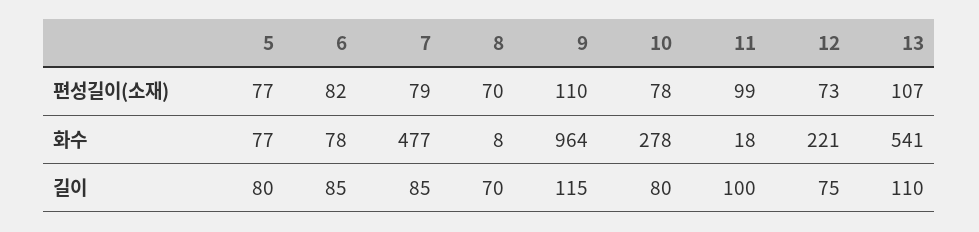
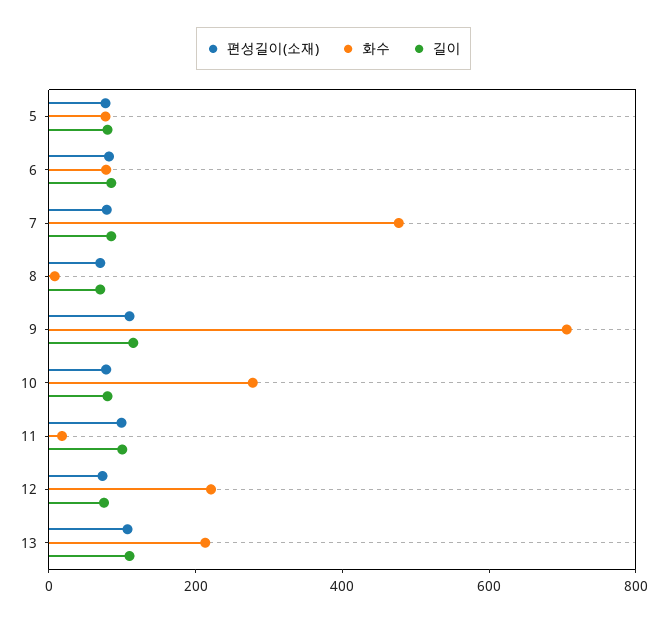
  {
    "편성길이(소재)": {
      "5": 77,
      "6": 82,
      "7": 79,
      "8": 70,
      "9": 110,
      "10": 78,
      "11": 99,
      "12": 73,
      "13": 107
    },
    "화수": {
      "5": 77,
      "6": 78,
      "7": 477,
      "8": 8,
-     "9": 964,
+     "9": 700,
      "10": 278,
      "11": 18,
      "12": 221,
-     "13": 541
+     "13": 200
    },
    "길이": {
      "5": 80,
      "6": 85,
      "7": 85,
      "8": 70,
      "9": 115,
      "10": 80,
      "11": 100,
      "12": 75,
      "13": 110
    }
  }

